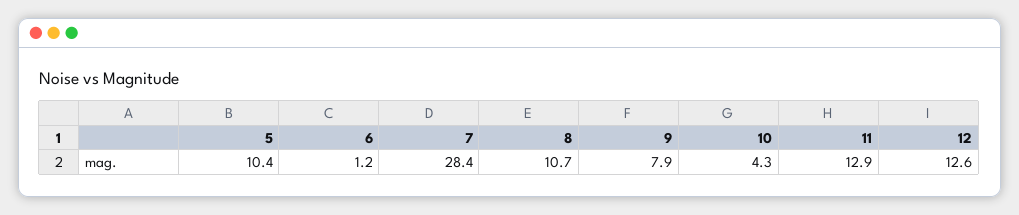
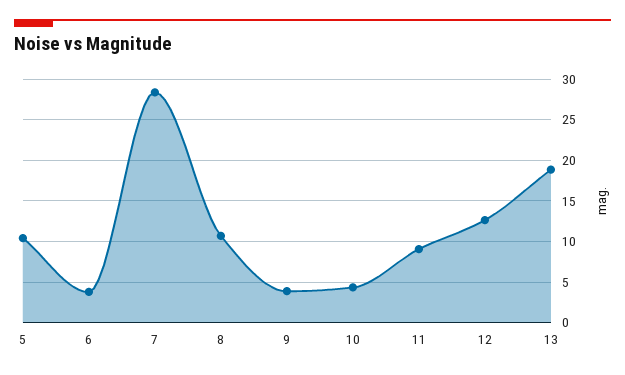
  {
    "5": 10.4,
-   "6": 1.2,
+   "6": 4,
    "7": 28.4,
    "8": 10.7,
-   "9": 7.9,
+   "9": 4,
    "10": 4.3,
-   "11": 12.9,
+   "11": 9,
-   "12": 12.6
+   "12": 12.6,
+   "13": 19
  }

